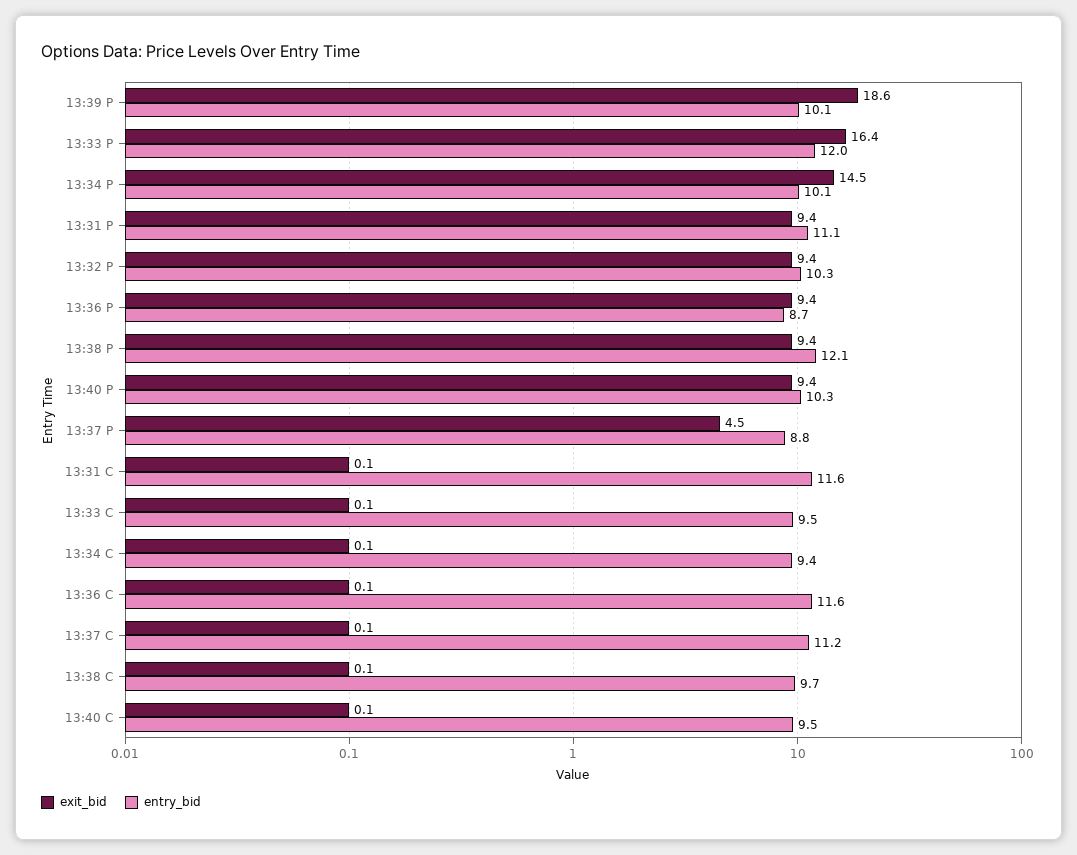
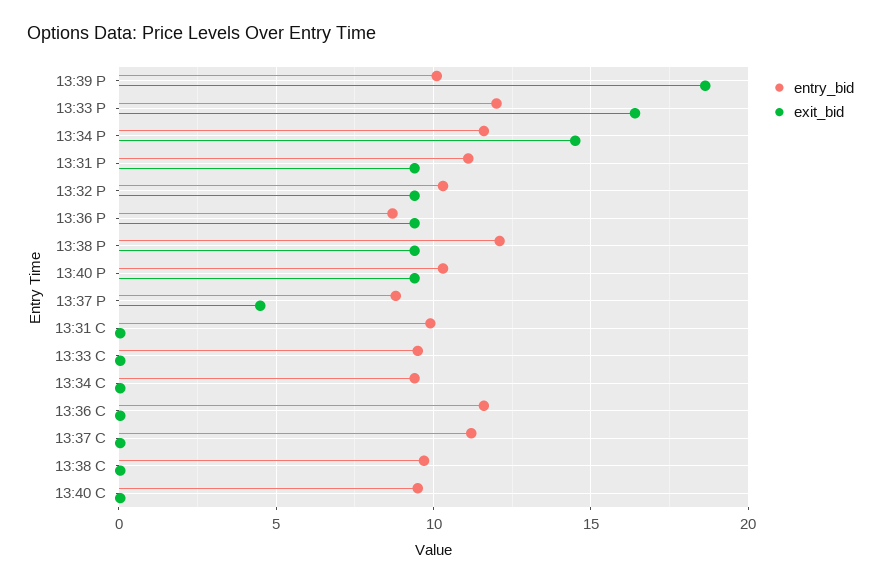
  {
    "exit_bid": {
      "13:39 P": 18.6,
      "13:33 P": 16.4,
      "13:34 P": 14.5,
      "13:31 P": 9.4,
      "13:32 P": 9.4,
      "13:36 P": 9.4,
      "13:38 P": 9.4,
      "13:40 P": 9.4,
      "13:37 P": 4.5,
      "13:31 C": 0.1,
      "13:33 C": 0.1,
      "13:34 C": 0.1,
      "13:36 C": 0.1,
      "13:37 C": 0.1,
      "13:38 C": 0.1,
      "13:40 C": 0.1
    },
    "entry_bid": {
      "13:39 P": 10.1,
      "13:33 P": 12,
-     "13:34 P": 10.1,
+     "13:34 P": 11.5,
      "13:31 P": 11.1,
      "13:32 P": 10.3,
      "13:36 P": 8.7,
      "13:38 P": 12.1,
      "13:40 P": 10.3,
      "13:37 P": 8.8,
-     "13:31 C": 11.6,
+     "13:31 C": 10,
      "13:33 C": 9.5,
      "13:34 C": 9.4,
      "13:36 C": 11.6,
      "13:37 C": 11.2,
      "13:38 C": 9.7,
      "13:40 C": 9.5
    }
  }

